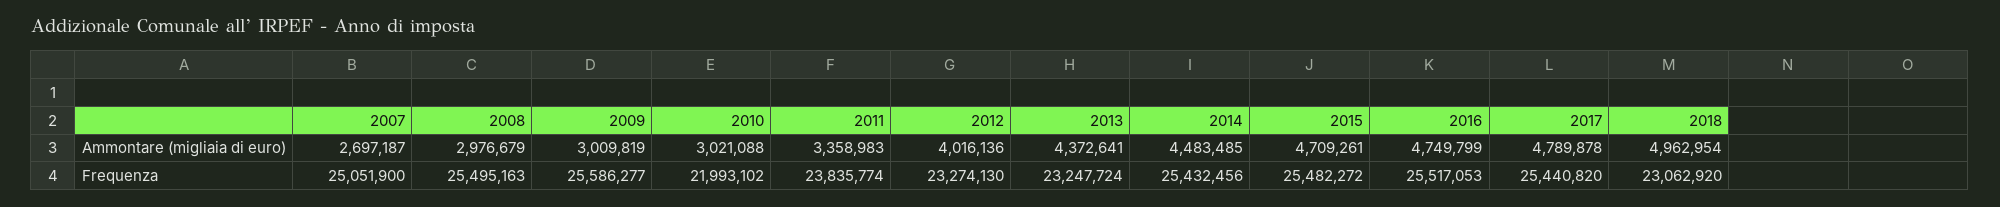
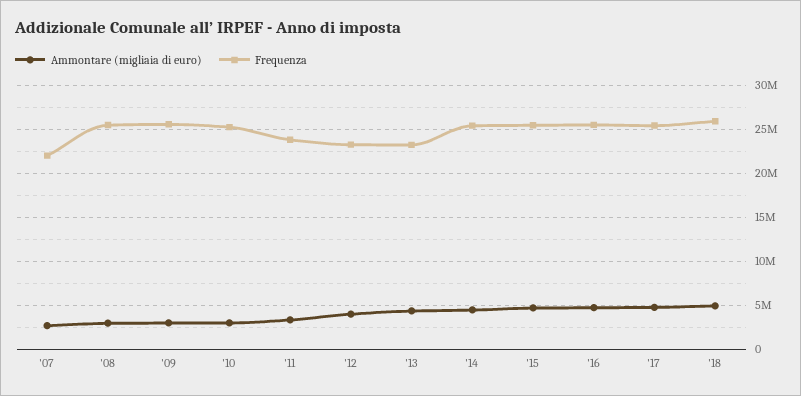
  {
    "Ammontare (migliaia di euro)": {
      "2007": 2697187,
      "2008": 2976679,
      "2009": 3009819,
      "2010": 3021088,
      "2011": 3358983,
      "2012": 4016136,
      "2013": 4372641,
      "2014": 4483485,
      "2015": 4709261,
      "2016": 4749799,
      "2017": 4789878,
      "2018": 4962954
    },
    "Frequenza": {
-     "2007": 25051900,
+     "2007": 22000000,
      "2008": 25495163,
      "2009": 25586277,
-     "2010": 21993102,
+     "2010": 25000000,
      "2011": 23835774,
      "2012": 23274130,
      "2013": 23247724,
      "2014": 25432456,
      "2015": 25482272,
      "2016": 25517053,
      "2017": 25440820,
-     "2018": 23062920
+     "2018": 26000000
    }
  }

